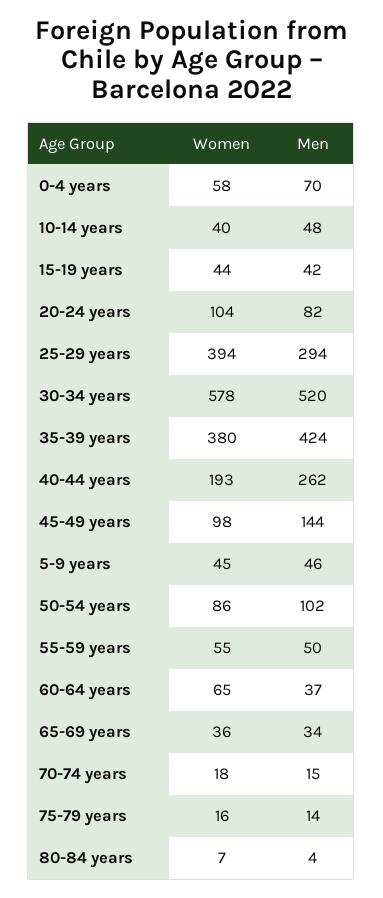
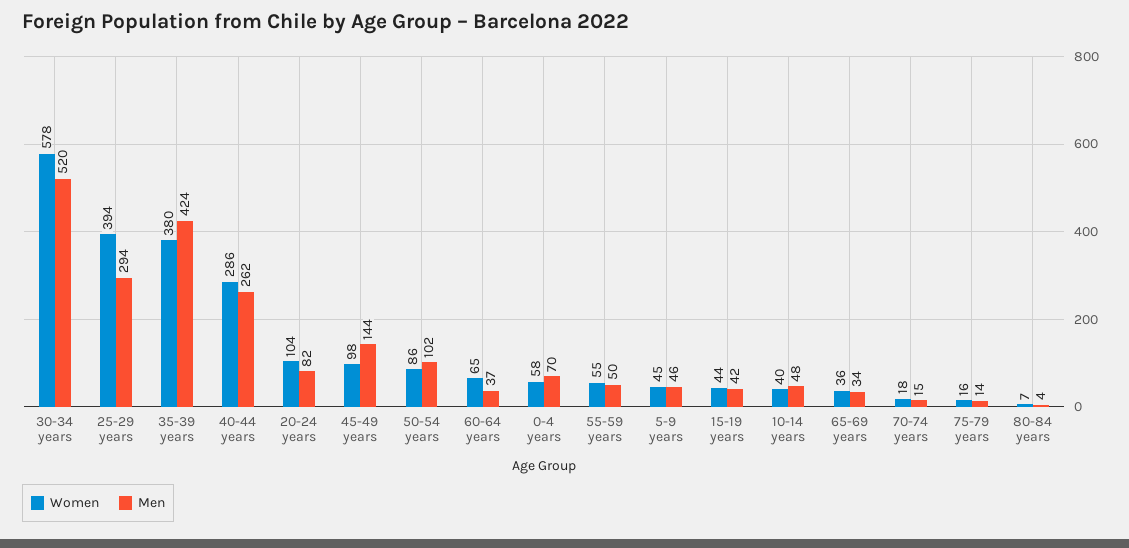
  {
    "Women": {
      "0-4 years": 58,
      "10-14 years": 40,
      "15-19 years": 44,
      "20-24 years": 104,
      "25-29 years": 394,
      "30-34 years": 578,
      "35-39 years": 380,
-     "40-44 years": 193,
+     "40-44 years": 286,
      "45-49 years": 98,
      "5-9 years": 45,
      "50-54 years": 86,
      "55-59 years": 55,
      "60-64 years": 65,
      "65-69 years": 36,
      "70-74 years": 18,
      "75-79 years": 16,
      "80-84 years": 7
    },
    "Men": {
      "0-4 years": 70,
      "10-14 years": 48,
      "15-19 years": 42,
      "20-24 years": 82,
      "25-29 years": 294,
      "30-34 years": 520,
      "35-39 years": 424,
      "40-44 years": 262,
      "45-49 years": 144,
      "5-9 years": 46,
      "50-54 years": 102,
      "55-59 years": 50,
      "60-64 years": 37,
      "65-69 years": 34,
      "70-74 years": 15,
      "75-79 years": 14,
      "80-84 years": 4
    }
  }

